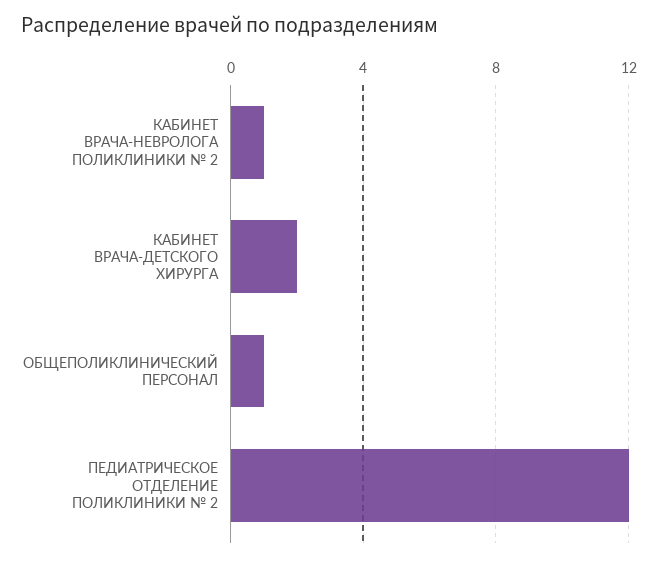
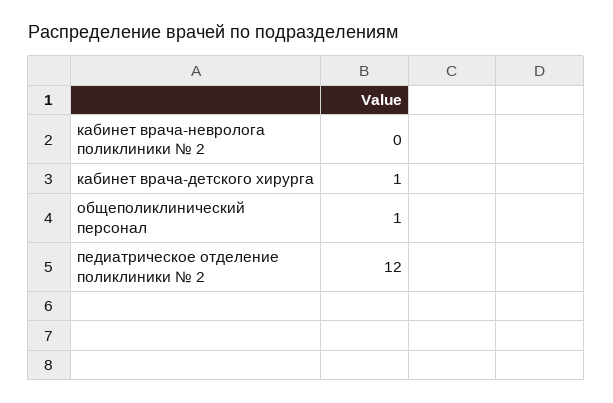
  {
-   "КАБИНЕТ ВРАЧА-НЕВРОЛОГА ПОЛИКЛИНИКИ № 2": 1,
+   "КАБИНЕТ ВРАЧА-НЕВРОЛОГА ПОЛИКЛИНИКИ № 2": 0,
-   "КАБИНЕТ ВРАЧА-ДЕТСКОГО ХИРУРГА": 2,
+   "КАБИНЕТ ВРАЧА-ДЕТСКОГО ХИРУРГА": 1,
    "ОБЩЕПОЛИКЛИНИЧЕСКИЙ ПЕРСОНАЛ": 1,
    "ПЕДИАТРИЧЕСКОЕ ОТДЕЛЕНИЕ ПОЛИКЛИНИКИ № 2": 12
  }

